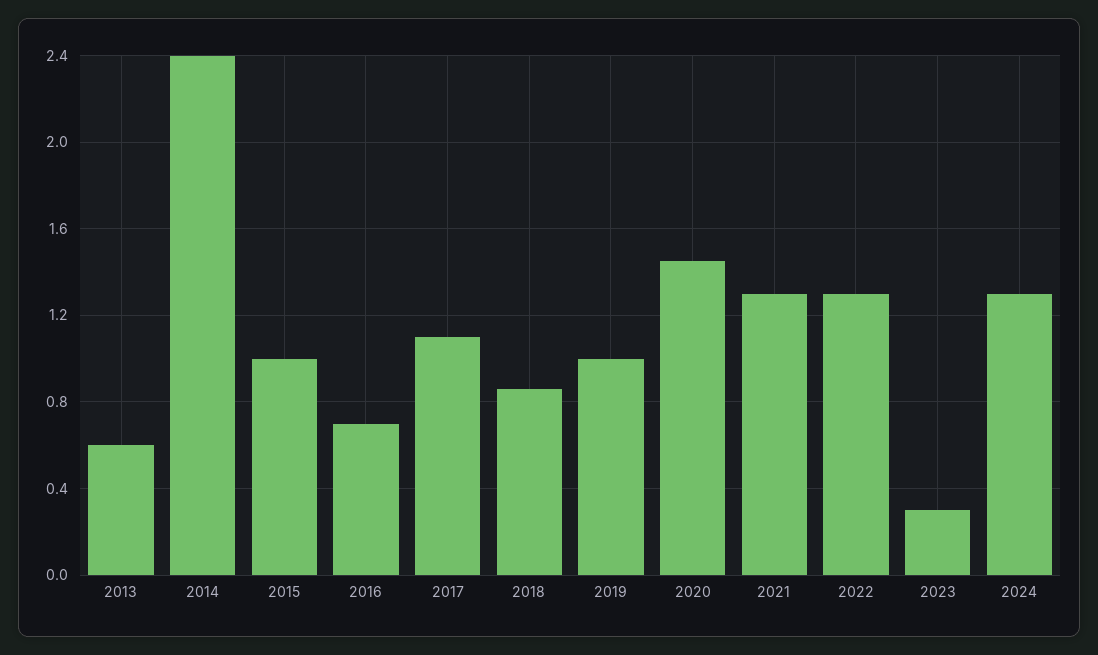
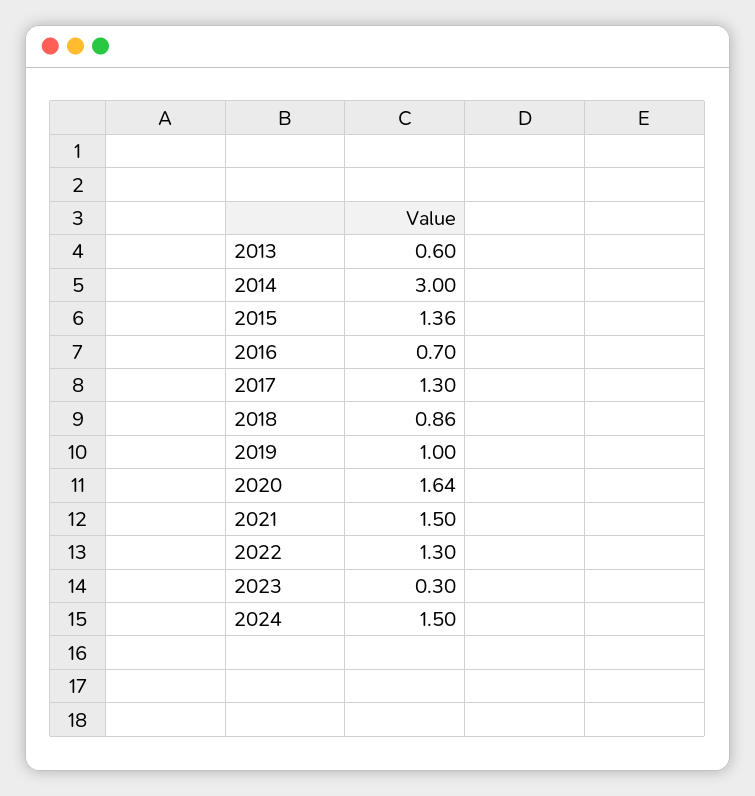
  {
    "2013": 0.6,
-   "2014": 2.4,
+   "2014": 3,
-   "2015": 1,
+   "2015": 1.36,
    "2016": 0.7,
-   "2017": 1.1,
+   "2017": 1.3,
    "2018": 0.86,
    "2019": 1,
-   "2020": 1.45,
+   "2020": 1.64,
-   "2021": 1.3,
+   "2021": 1.5,
    "2022": 1.3,
    "2023": 0.3,
-   "2024": 1.3
+   "2024": 1.5
  }

